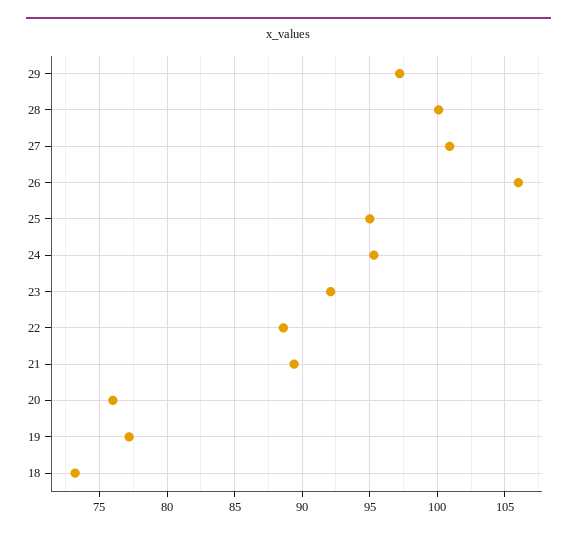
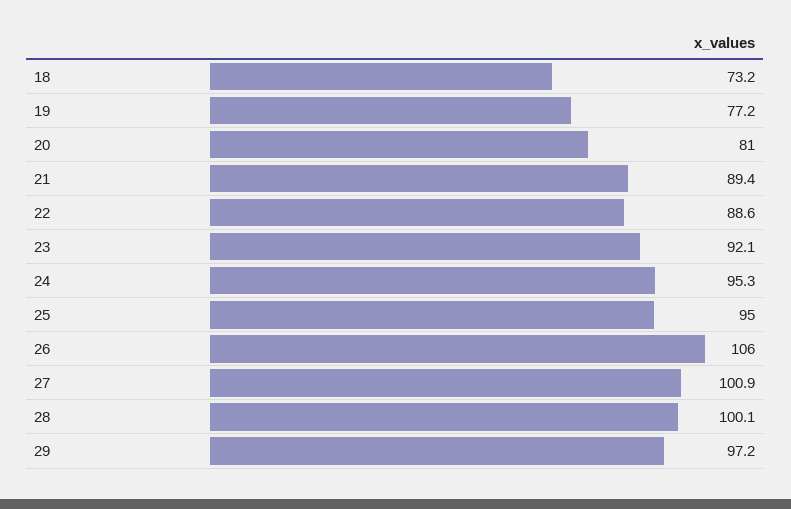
  {
    "29": 97.2,
    "28": 100.1,
    "27": 100.9,
    "26": 106,
    "25": 95,
    "24": 95.3,
    "23": 92.1,
    "22": 88.6,
    "21": 89.4,
-   "20": 76,
+   "20": 81,
    "19": 77.2,
    "18": 73.2
  }

